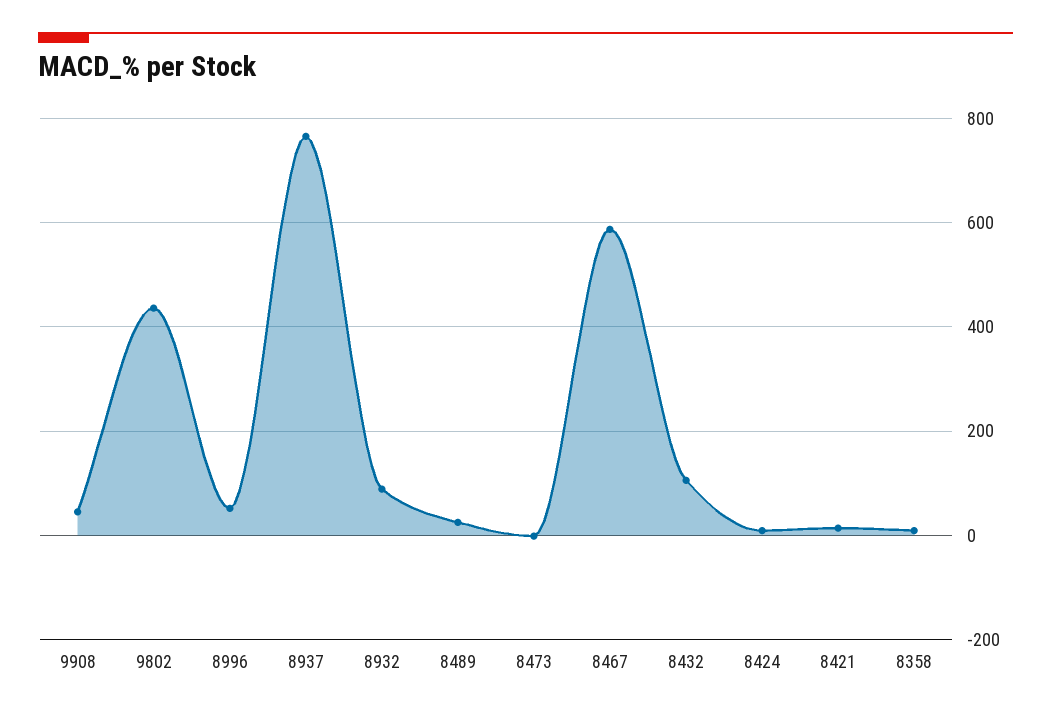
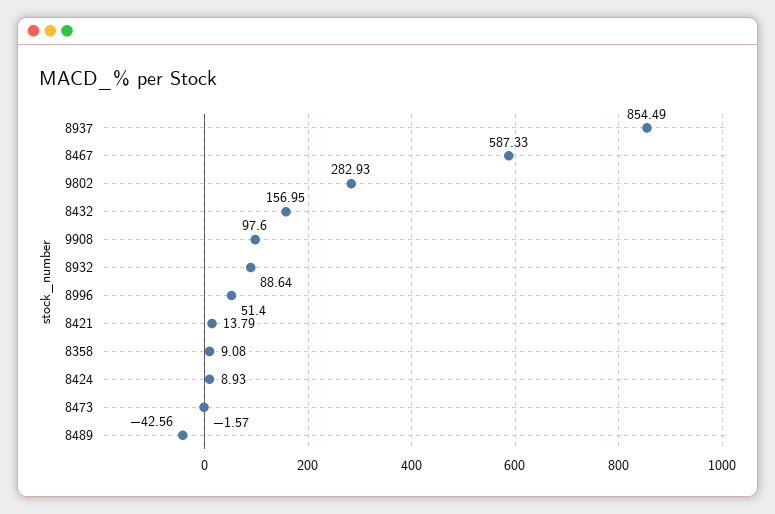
  {
-   "9908": 40,
+   "9908": 97.6,
-   "9802": 440,
+   "9802": 282.93,
    "8996": 51.4,
-   "8937": 760,
+   "8937": 854.49,
    "8932": 88.64,
-   "8489": 20,
+   "8489": -42.56,
    "8473": -1.57,
    "8467": 587.33,
-   "8432": 100,
+   "8432": 156.95,
    "8424": 8.93,
    "8421": 13.79,
    "8358": 9.08
  }

